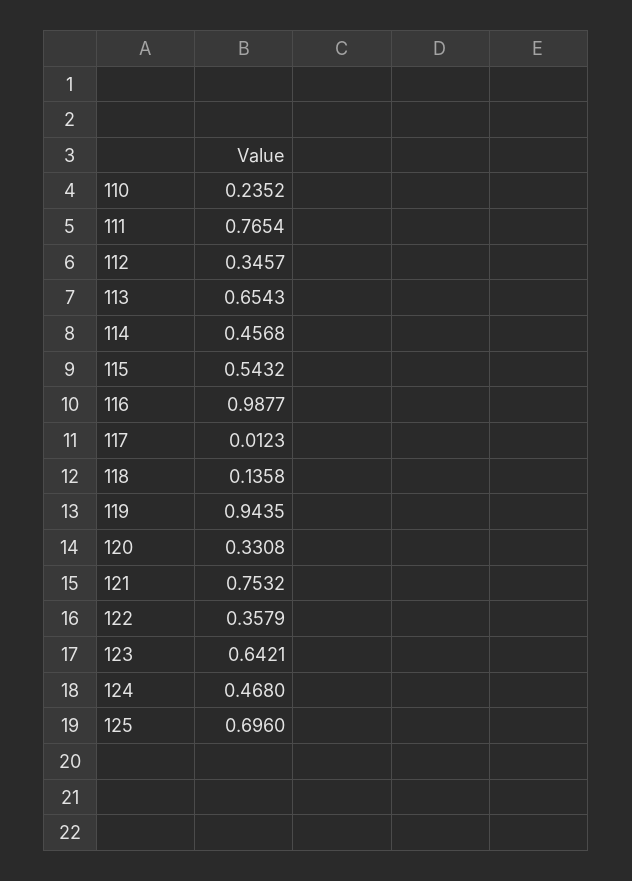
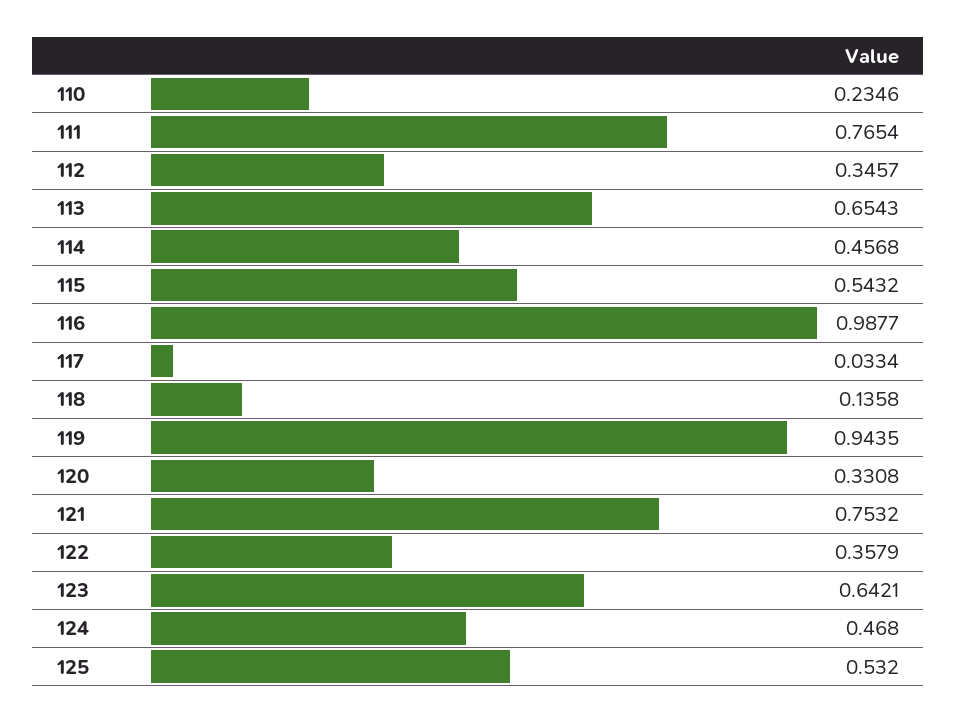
  {
-   "110": 0.2352,
+   "110": 0.2346,
    "111": 0.7654,
    "112": 0.3457,
    "113": 0.6543,
    "114": 0.4568,
    "115": 0.5432,
    "116": 0.9877,
-   "117": 0.0123,
+   "117": 0.0334,
    "118": 0.1358,
    "119": 0.9435,
    "120": 0.3308,
    "121": 0.7532,
    "122": 0.3579,
    "123": 0.6421,
    "124": 0.468,
-   "125": 0.696
+   "125": 0.532
  }

